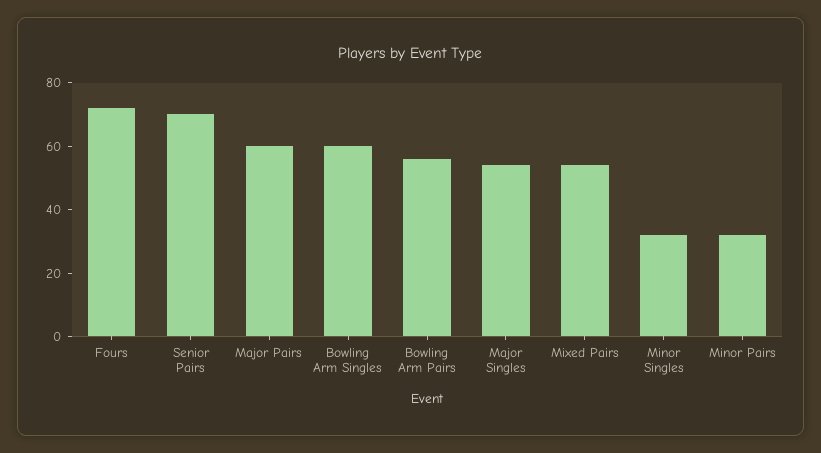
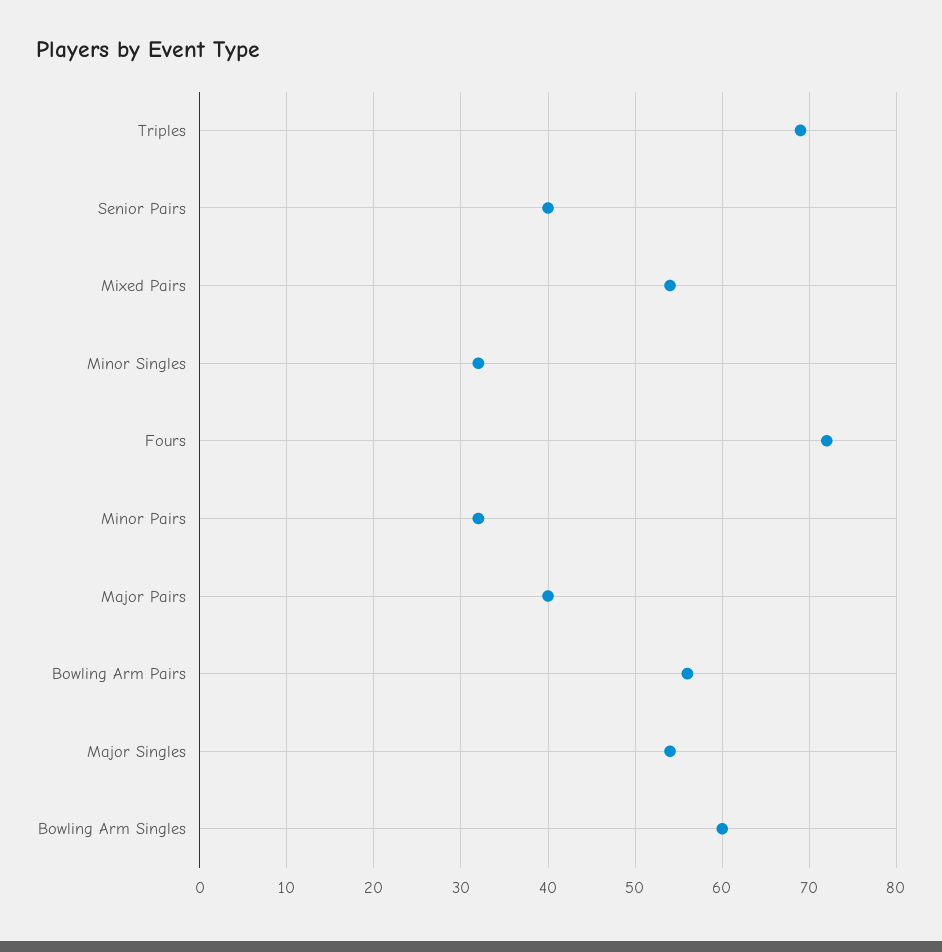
  {
    "Fours": 72,
-   "Senior Pairs": 70,
+   "Senior Pairs": 40,
-   "Major Pairs": 60,
+   "Major Pairs": 40,
    "Bowling Arm Singles": 60,
    "Bowling Arm Pairs": 56,
    "Major Singles": 54,
    "Mixed Pairs": 54,
    "Minor Singles": 32,
-   "Minor Pairs": 32
+   "Minor Pairs": 32,
+   "Triples": 69
  }

